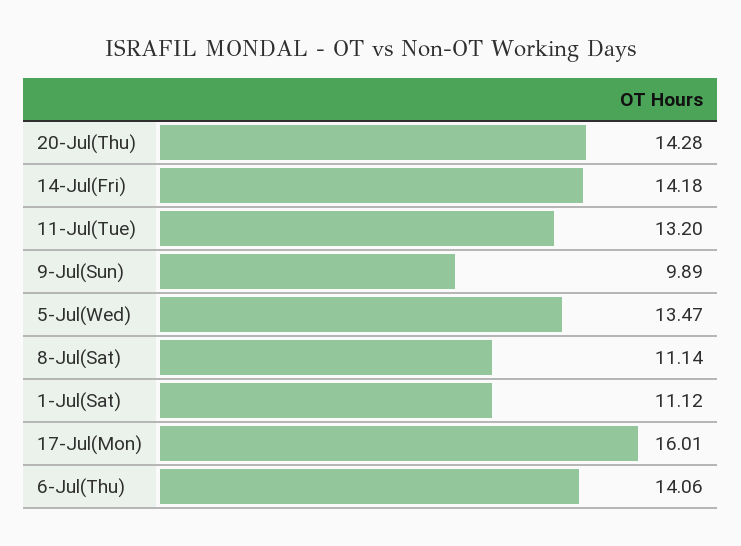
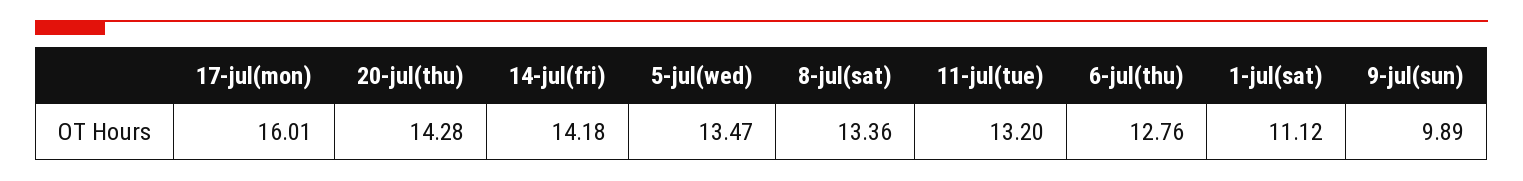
  {
    "20-Jul(Thu)": 14.28,
    "14-Jul(Fri)": 14.18,
    "11-Jul(Tue)": 13.2,
    "9-Jul(Sun)": 9.89,
    "5-Jul(Wed)": 13.47,
-   "8-Jul(Sat)": 11.14,
+   "8-Jul(Sat)": 13.36,
    "1-Jul(Sat)": 11.12,
    "17-Jul(Mon)": 16.01,
-   "6-Jul(Thu)": 14.06
+   "6-Jul(Thu)": 12.76
  }

